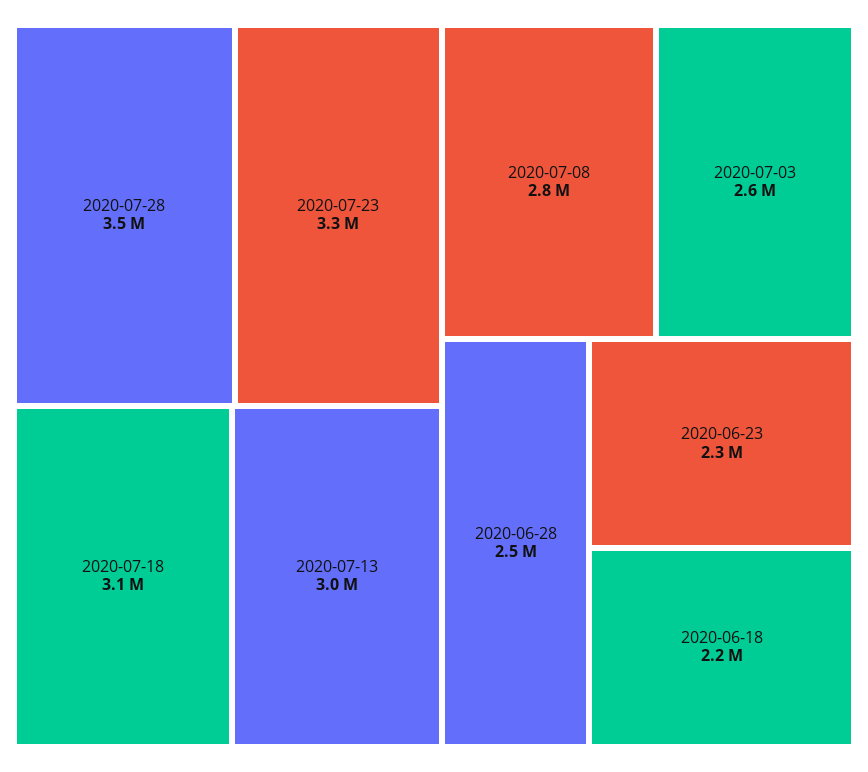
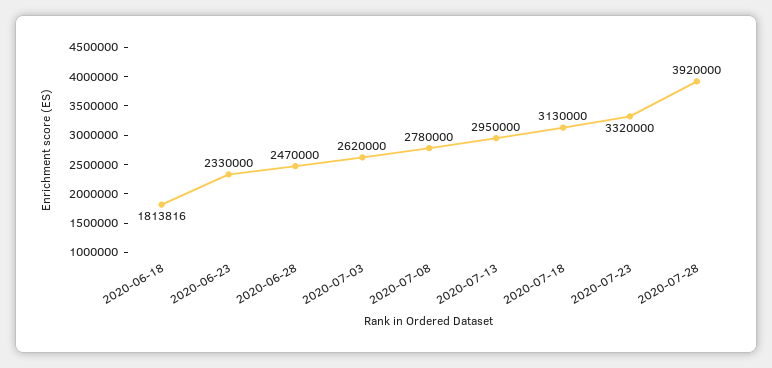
  {
-   "2020-07-28": 3500000,
+   "2020-07-28": 3920000,
    "2020-07-23": 3320000,
    "2020-07-18": 3130000,
    "2020-07-13": 2950000,
    "2020-07-08": 2780000,
    "2020-07-03": 2620000,
    "2020-06-28": 2470000,
    "2020-06-23": 2330000,
-   "2020-06-18": 2200000
+   "2020-06-18": 1813816
  }

